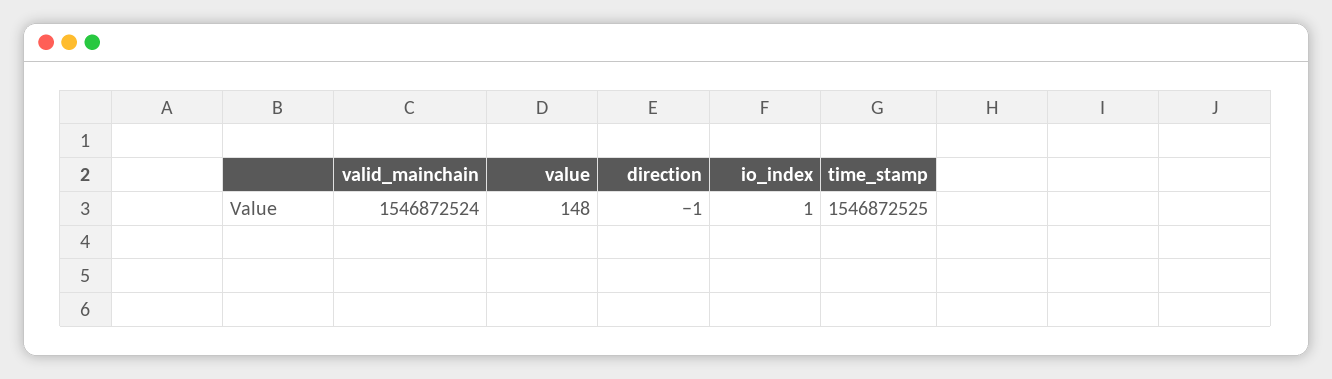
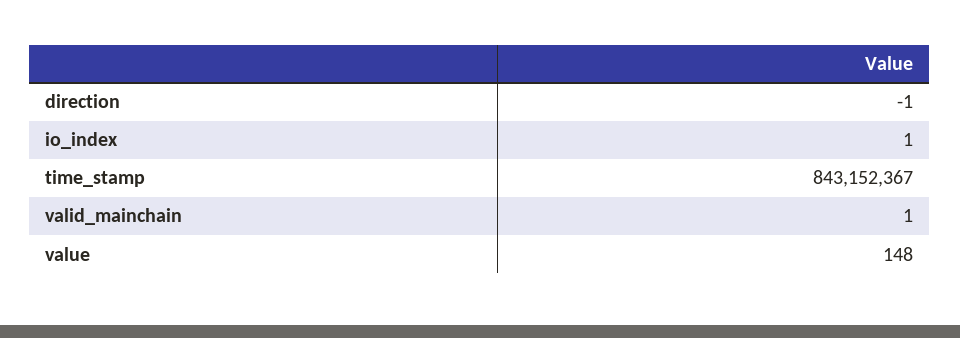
  {
-   "valid_mainchain": 1546872524,
+   "valid_mainchain": 1,
    "value": 148,
    "direction": -1,
    "io_index": 1,
-   "time_stamp": 1546872525
+   "time_stamp": 843152367
  }

